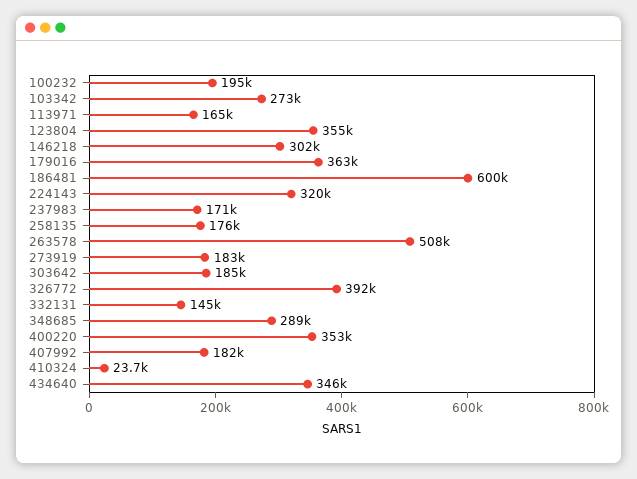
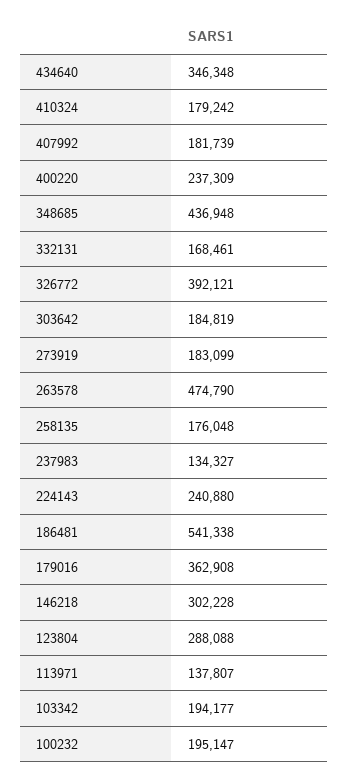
  {
    "100232": 195147,
-   "103342": 273000,
+   "103342": 194177,
-   "113971": 165000,
+   "113971": 137807,
-   "123804": 355000,
+   "123804": 288088,
    "146218": 302228,
    "179016": 362908,
-   "186481": 600000,
+   "186481": 541338,
-   "224143": 320000,
+   "224143": 240880,
-   "237983": 171000,
+   "237983": 134327,
    "258135": 176048,
-   "263578": 508000,
+   "263578": 474790,
    "273919": 183099,
    "303642": 184819,
    "326772": 392121,
-   "332131": 145000,
+   "332131": 168461,
-   "348685": 289000,
+   "348685": 436948,
-   "400220": 353000,
+   "400220": 237309,
    "407992": 181739,
-   "410324": 23700,
+   "410324": 179242,
    "434640": 346348
  }

